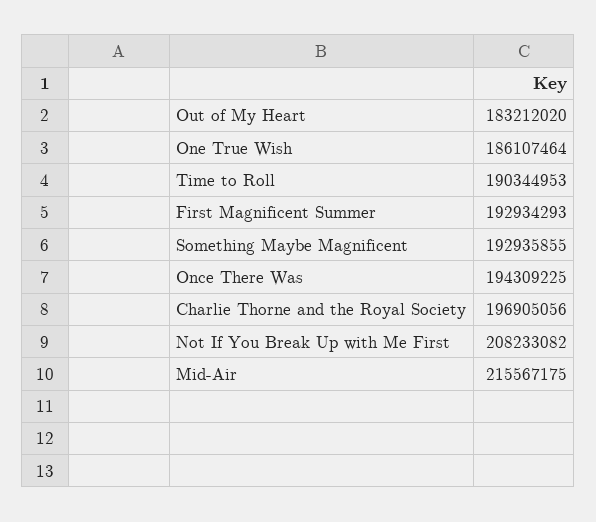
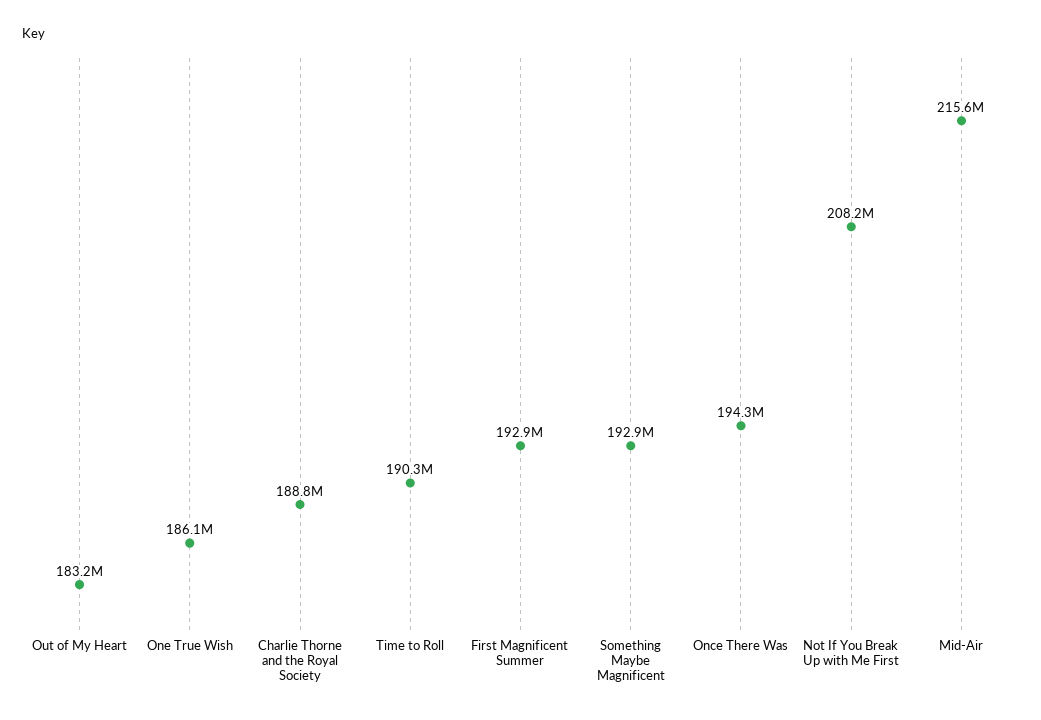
  {
    "Out of My Heart": 183212020,
    "One True Wish": 186107464,
    "Time to Roll": 190344953,
    "First Magnificent Summer": 192934293,
    "Something Maybe Magnificent": 192935855,
    "Once There Was": 194309225,
-   "Charlie Thorne and the Royal Society": 196905056,
+   "Charlie Thorne and the Royal Society": 188800000,
    "Not If You Break Up with Me First": 208233082,
    "Mid-Air": 215567175
  }

